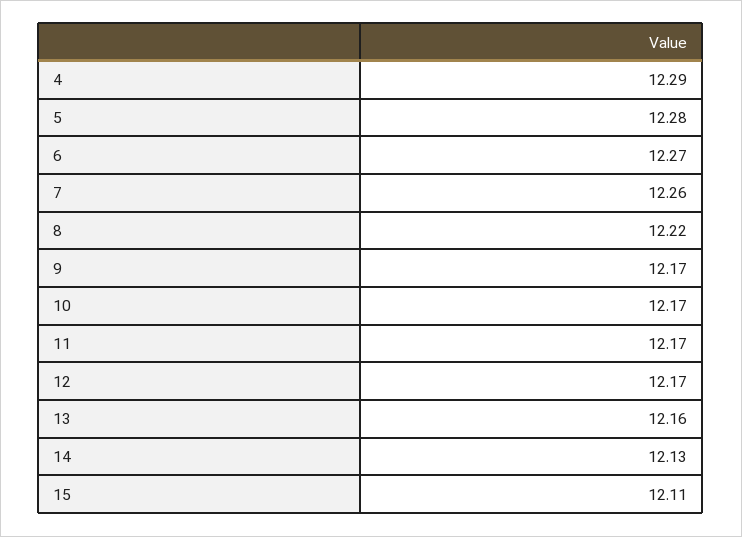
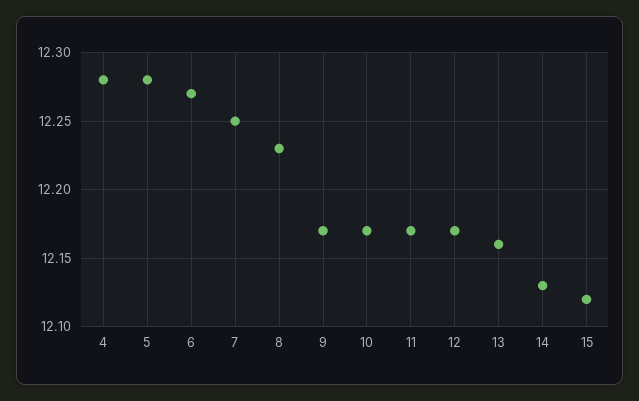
  {
-   "4": 12.29,
+   "4": 12.28,
    "5": 12.28,
    "6": 12.27,
-   "7": 12.26,
+   "7": 12.25,
-   "8": 12.22,
+   "8": 12.23,
    "9": 12.17,
    "10": 12.17,
    "11": 12.17,
    "12": 12.17,
    "13": 12.16,
    "14": 12.13,
-   "15": 12.11
+   "15": 12.12
  }

